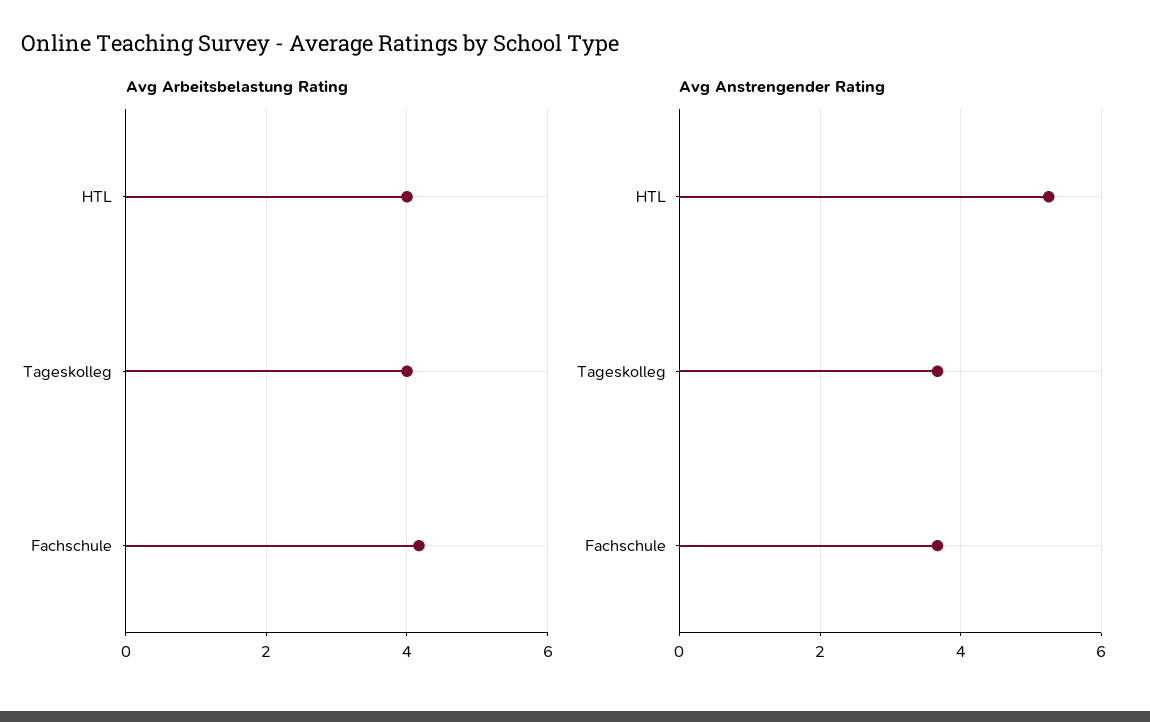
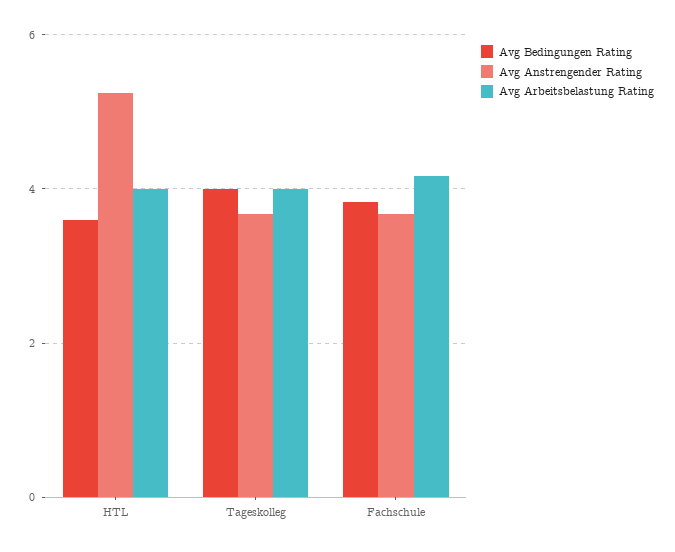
  {
    "Avg Arbeitsbelastung Rating": {
      "HTL": 4,
      "Tageskolleg": 4,
      "Fachschule": 4.2
    },
    "Avg Anstrengender Rating": {
      "HTL": 5.2,
      "Tageskolleg": 3.6,
      "Fachschule": 3.6
-   }
+   },
+   "Avg Bedingungen Rating": {
+     "HTL": 3.6,
+     "Tageskolleg": 4,
+     "Fachschule": 3.8
+   }
  }

